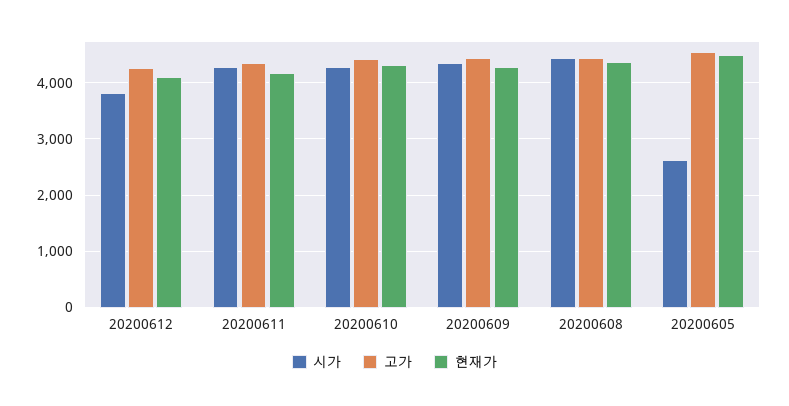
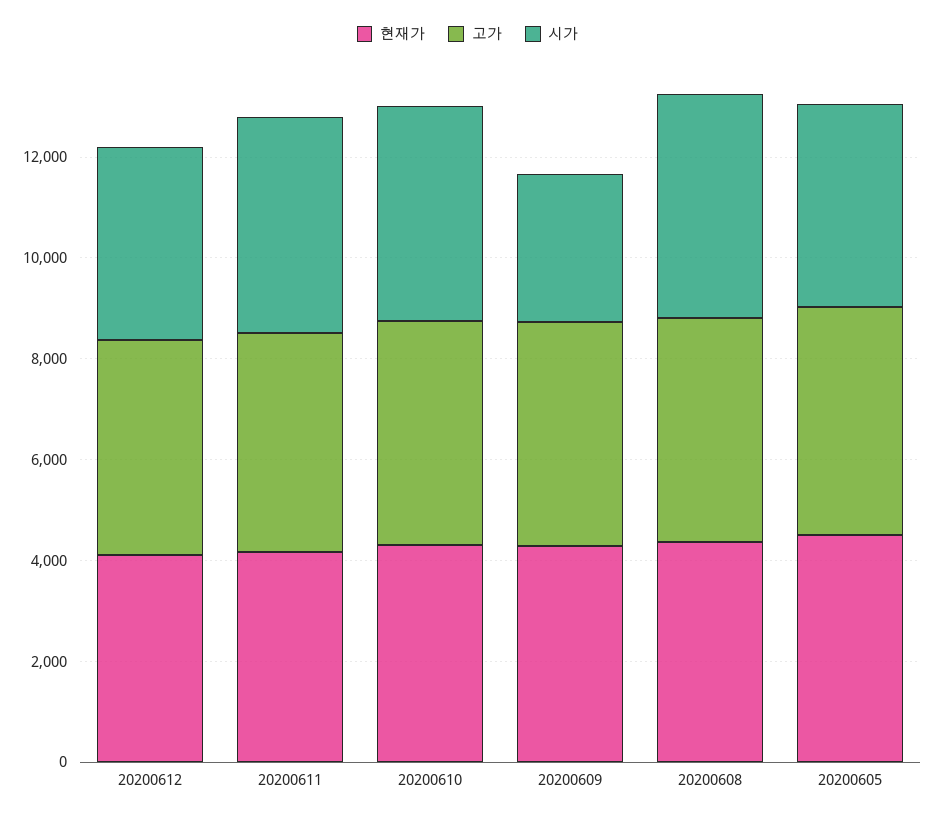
  {
    "시가": {
      "20200612": 3800,
      "20200611": 4200,
      "20200610": 4200,
-     "20200609": 4400,
+     "20200609": 3000,
      "20200608": 4400,
-     "20200605": 2600
+     "20200605": 4000
    },
    "고가": {
      "20200612": 4200,
      "20200611": 4400,
      "20200610": 4400,
      "20200609": 4400,
      "20200608": 4400,
      "20200605": 4600
    },
    "현재가": {
      "20200612": 4200,
      "20200611": 4200,
      "20200610": 4400,
      "20200609": 4200,
      "20200608": 4400,
      "20200605": 4400
    }
  }

